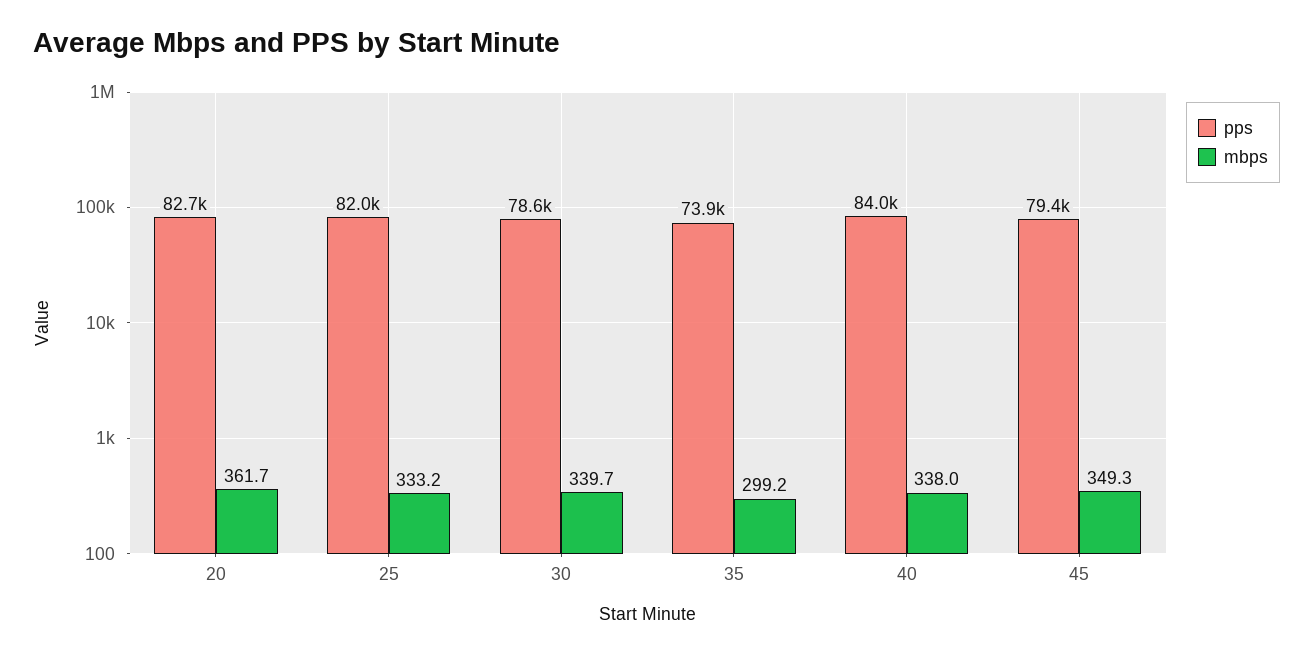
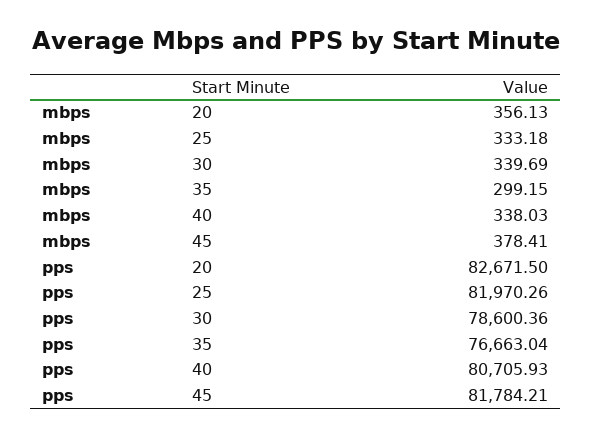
  {
    "pps": {
      "20": 82671.5,
      "25": 81970.26,
      "30": 78600.36,
-     "35": 73900,
+     "35": 76663.04,
-     "40": 84000,
+     "40": 80705.93,
-     "45": 79400
+     "45": 81784.21
    },
    "mbps": {
-     "20": 361.7,
+     "20": 356.13,
      "25": 333.18,
      "30": 339.69,
      "35": 299.15,
      "40": 338.03,
-     "45": 349.3
+     "45": 378.41
    }
  }

